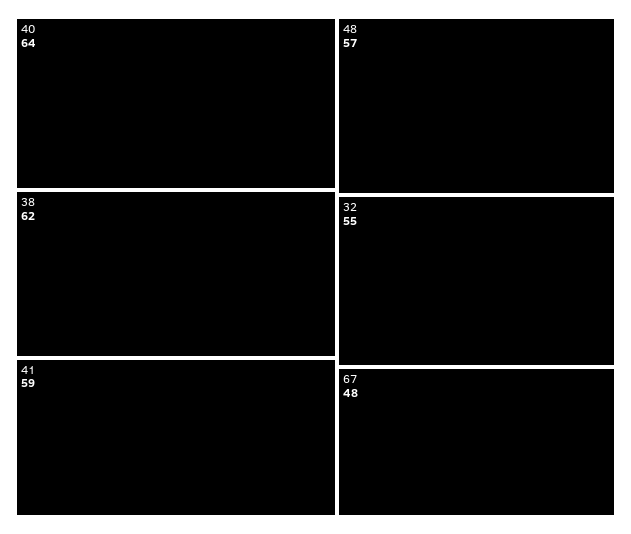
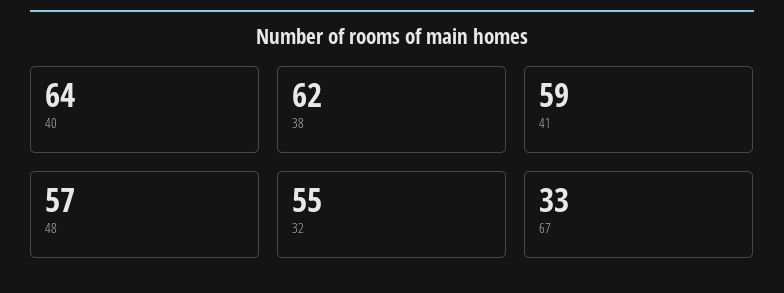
  {
    "40": 64,
    "38": 62,
    "41": 59,
    "48": 57,
    "32": 55,
-   "67": 48
+   "67": 33
  }

